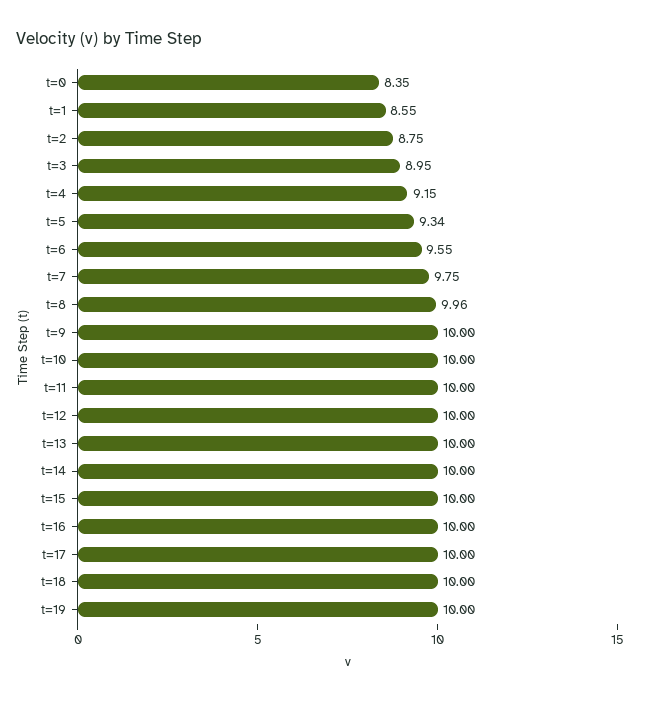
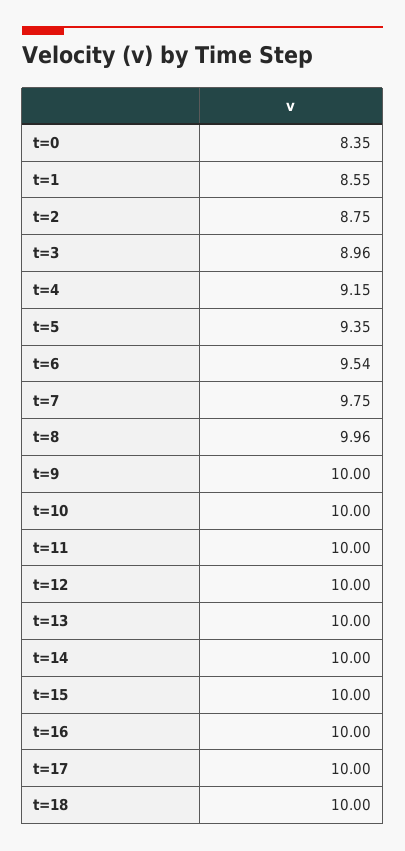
  {
    "t=0": 8.35,
    "t=1": 8.55,
    "t=2": 8.75,
-   "t=3": 8.95,
+   "t=3": 8.96,
    "t=4": 9.15,
-   "t=5": 9.34,
+   "t=5": 9.35,
-   "t=6": 9.55,
+   "t=6": 9.54,
    "t=7": 9.75,
    "t=8": 9.96,
    "t=9": 10,
    "t=10": 10,
    "t=11": 10,
    "t=12": 10,
    "t=13": 10,
    "t=14": 10,
    "t=15": 10,
    "t=16": 10,
    "t=17": 10,
-   "t=18": 10,
+   "t=18": 10
-   "t=19": 10
  }

